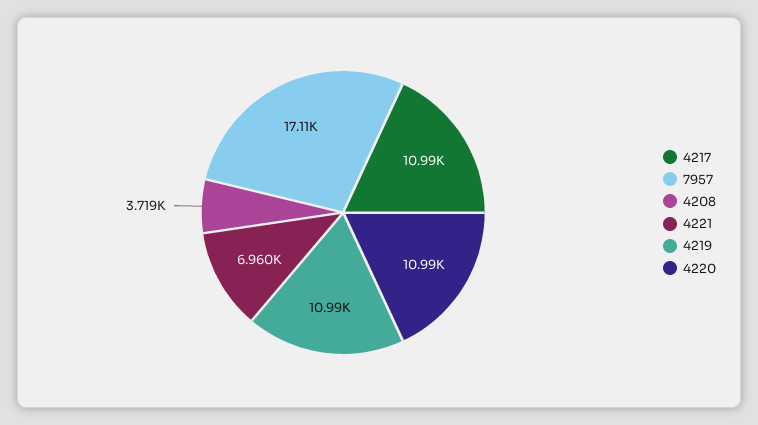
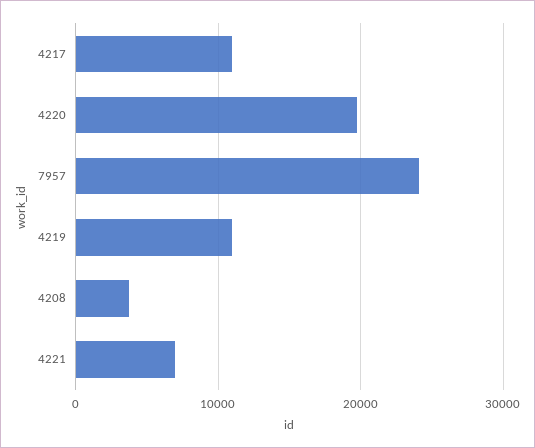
  {
    "4217": 10990,
-   "7957": 17110,
+   "7957": 24000,
    "4208": 3719,
    "4221": 6960,
    "4219": 10990,
-   "4220": 10990
+   "4220": 20000
  }

